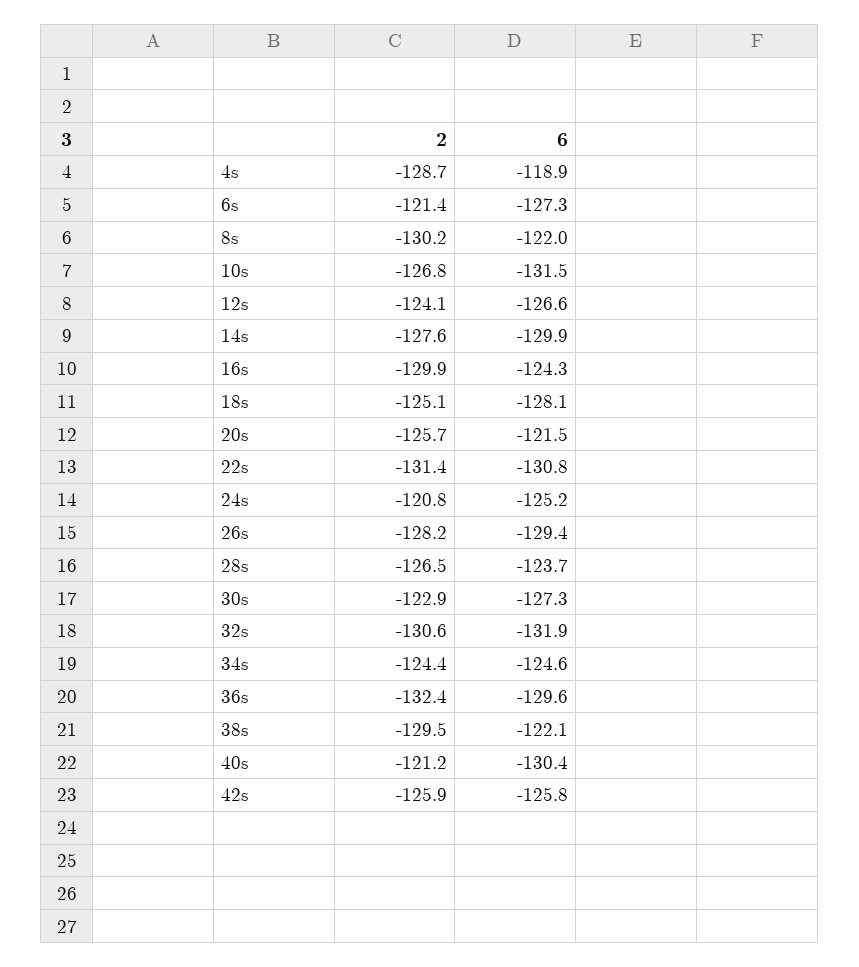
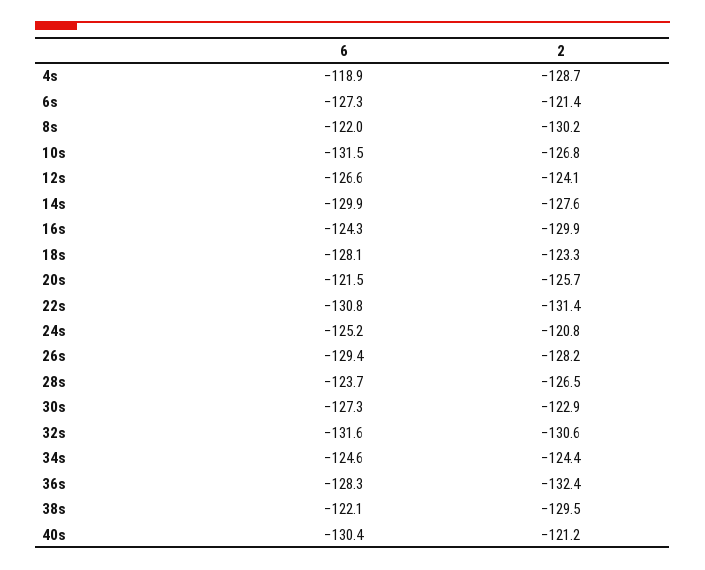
  {
    "2": {
      "4s": -128.7,
      "6s": -121.4,
      "8s": -130.2,
      "10s": -126.8,
      "12s": -124.1,
      "14s": -127.6,
      "16s": -129.9,
-     "18s": -125.1,
+     "18s": -123.3,
      "20s": -125.7,
      "22s": -131.4,
      "24s": -120.8,
      "26s": -128.2,
      "28s": -126.5,
      "30s": -122.9,
      "32s": -130.6,
      "34s": -124.4,
      "36s": -132.4,
      "38s": -129.5,
-     "40s": -121.2,
+     "40s": -121.2
-     "42s": -125.9
    },
    "6": {
      "4s": -118.9,
      "6s": -127.3,
      "8s": -122,
      "10s": -131.5,
      "12s": -126.6,
      "14s": -129.9,
      "16s": -124.3,
      "18s": -128.1,
      "20s": -121.5,
      "22s": -130.8,
      "24s": -125.2,
      "26s": -129.4,
      "28s": -123.7,
      "30s": -127.3,
-     "32s": -131.9,
+     "32s": -131.6,
      "34s": -124.6,
-     "36s": -129.6,
+     "36s": -128.3,
      "38s": -122.1,
-     "40s": -130.4,
+     "40s": -130.4
-     "42s": -125.8
    }
  }

